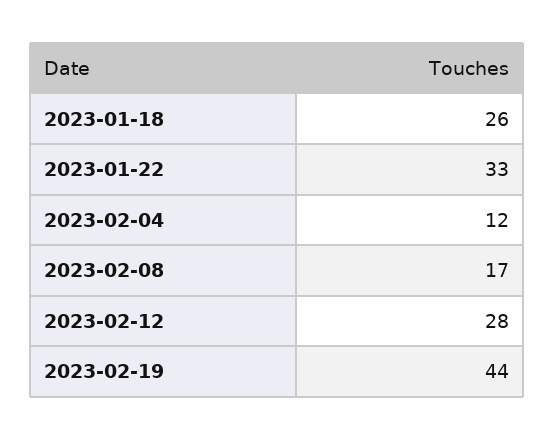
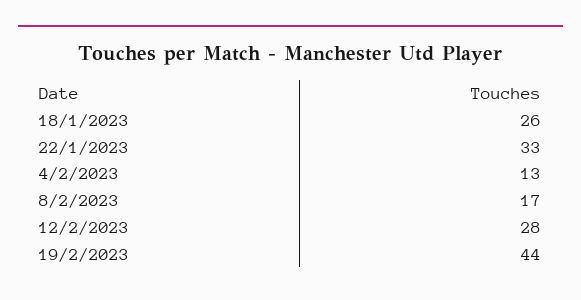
  {
    "2023-01-18": 26,
    "2023-01-22": 33,
-   "2023-02-04": 12,
+   "2023-02-04": 13,
    "2023-02-08": 17,
    "2023-02-12": 28,
    "2023-02-19": 44
  }

